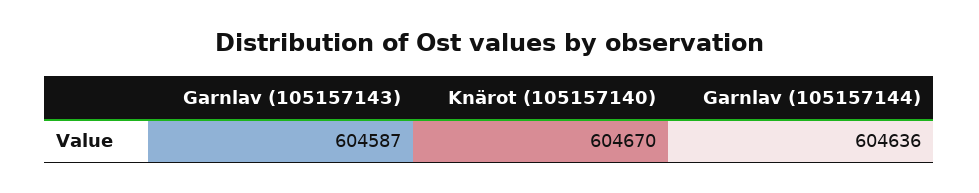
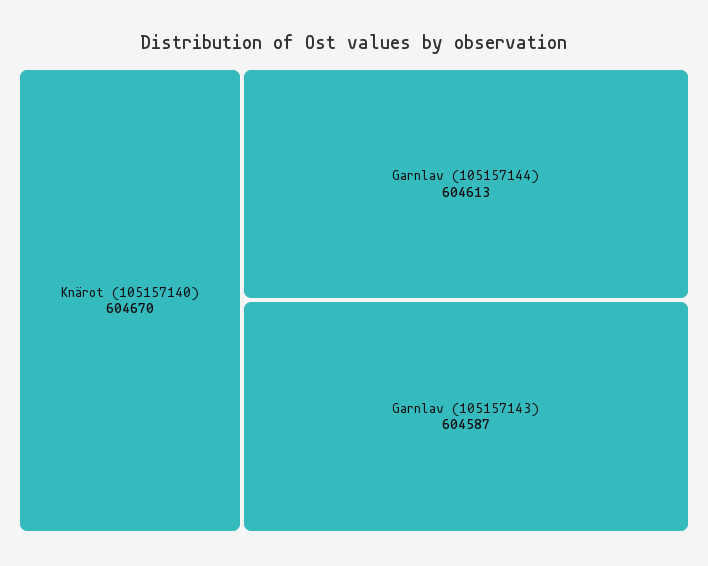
  {
    "Garnlav (105157143)": 604587,
    "Knärot (105157140)": 604670,
-   "Garnlav (105157144)": 604636
+   "Garnlav (105157144)": 604613
  }

